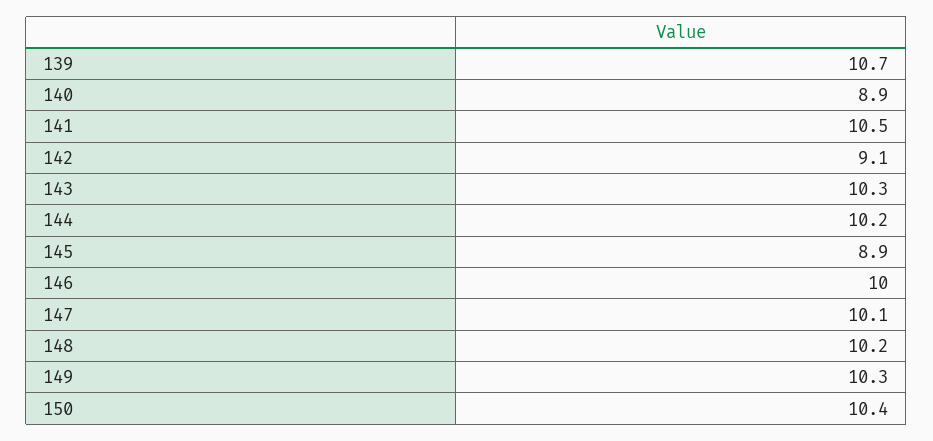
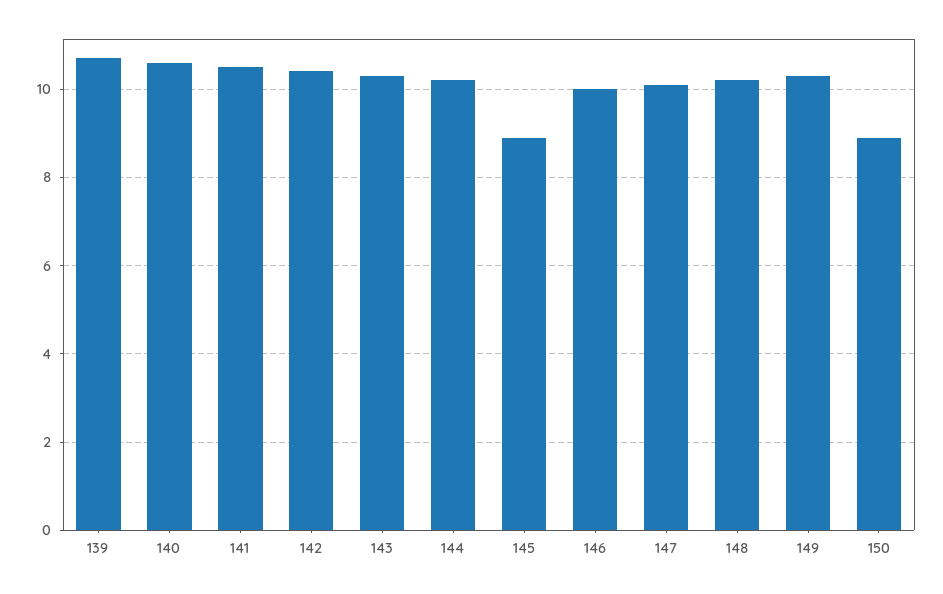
  {
    "139": 10.7,
-   "140": 8.9,
+   "140": 10.5,
    "141": 10.5,
-   "142": 9.1,
+   "142": 10.5,
    "143": 10.3,
    "144": 10.2,
    "145": 8.9,
    "146": 10,
    "147": 10.1,
    "148": 10.2,
    "149": 10.3,
-   "150": 10.4
+   "150": 9
  }

